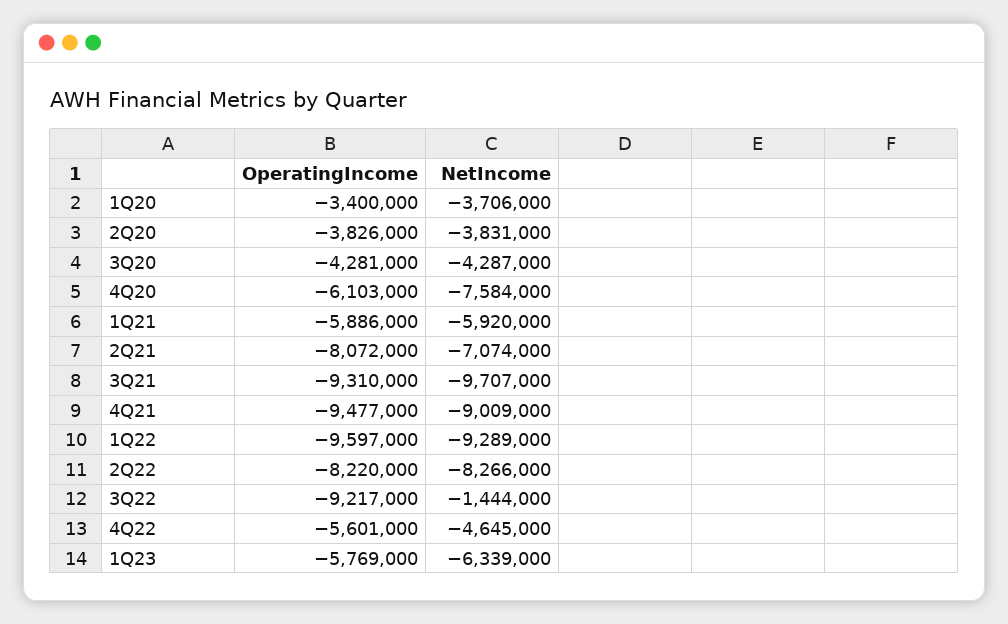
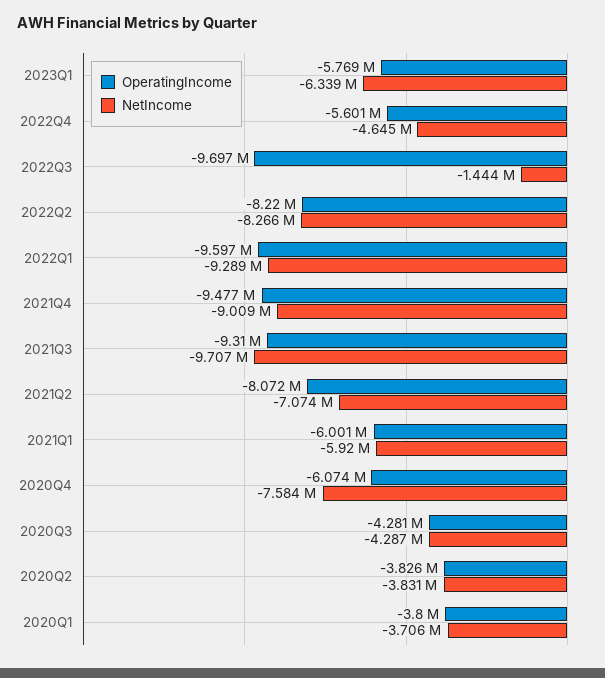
  {
    "OperatingIncome": {
-     "1Q20": -3400000,
+     "1Q20": -3800000,
      "2Q20": -3826000,
      "3Q20": -4281000,
-     "4Q20": -6103000,
+     "4Q20": -6074000,
-     "1Q21": -5886000,
+     "1Q21": -6001000,
      "2Q21": -8072000,
      "3Q21": -9310000,
      "4Q21": -9477000,
      "1Q22": -9597000,
      "2Q22": -8220000,
-     "3Q22": -9217000,
+     "3Q22": -9697000,
      "4Q22": -5601000,
      "1Q23": -5769000
    },
    "NetIncome": {
      "1Q20": -3706000,
      "2Q20": -3831000,
      "3Q20": -4287000,
      "4Q20": -7584000,
      "1Q21": -5920000,
      "2Q21": -7074000,
      "3Q21": -9707000,
      "4Q21": -9009000,
      "1Q22": -9289000,
      "2Q22": -8266000,
      "3Q22": -1444000,
      "4Q22": -4645000,
      "1Q23": -6339000
    }
  }

